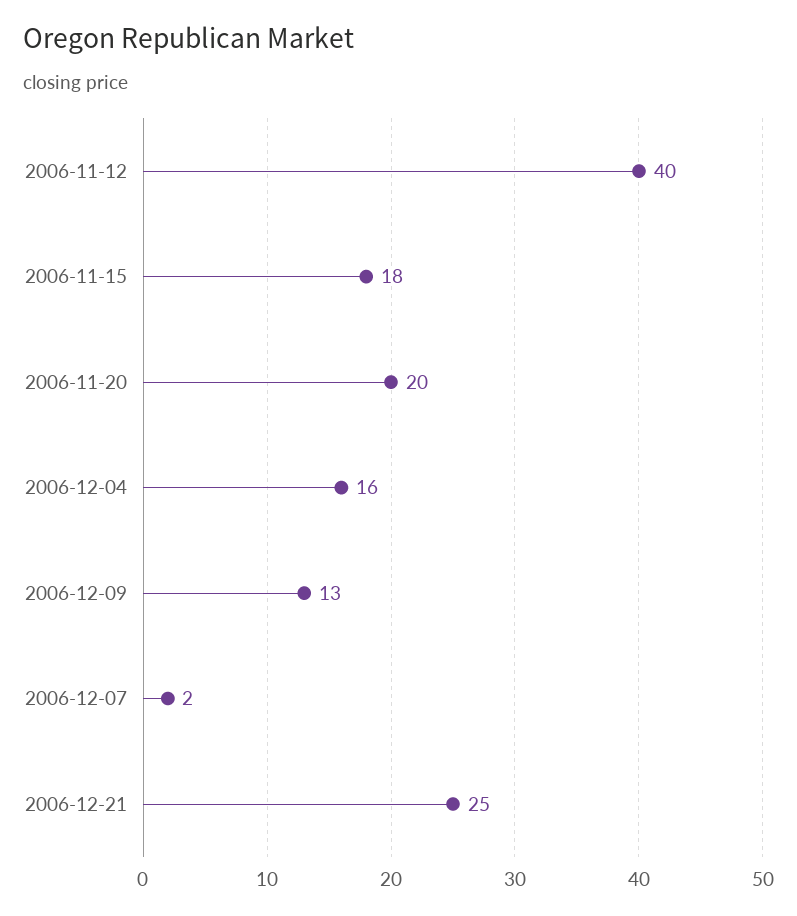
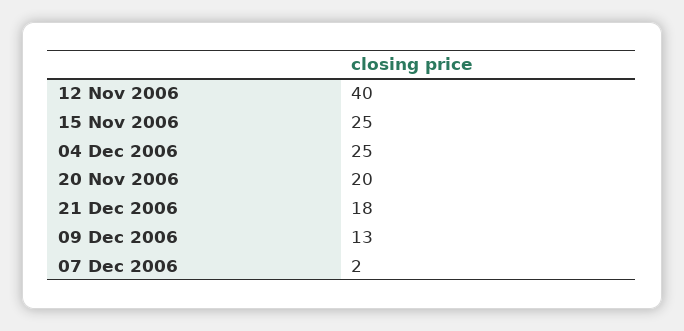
  {
    "2006-11-12": 40,
-   "2006-11-15": 18,
+   "2006-11-15": 25,
    "2006-11-20": 20,
-   "2006-12-04": 16,
+   "2006-12-04": 25,
    "2006-12-09": 13,
    "2006-12-07": 2,
-   "2006-12-21": 25
+   "2006-12-21": 18
  }

